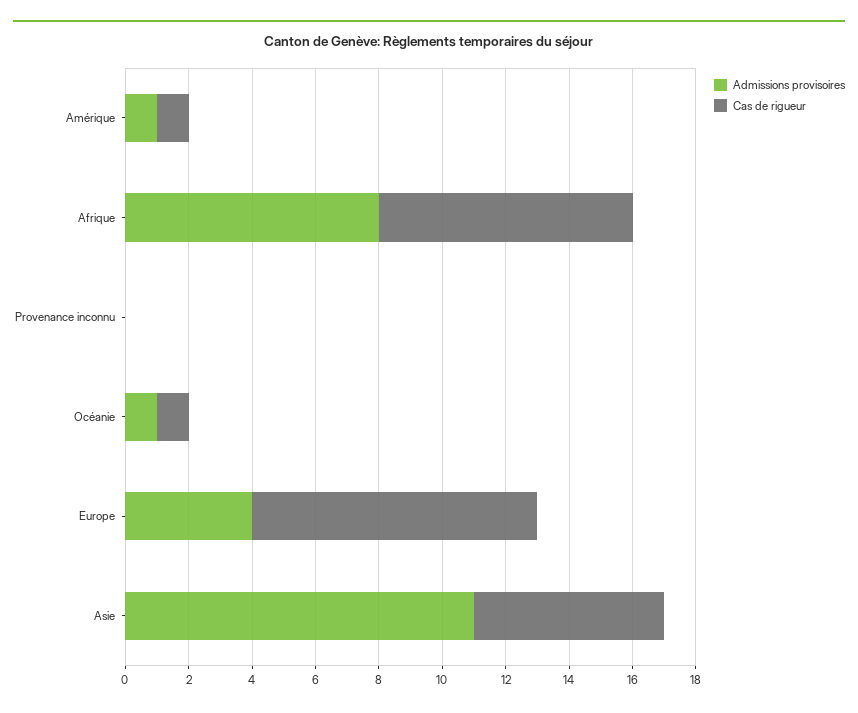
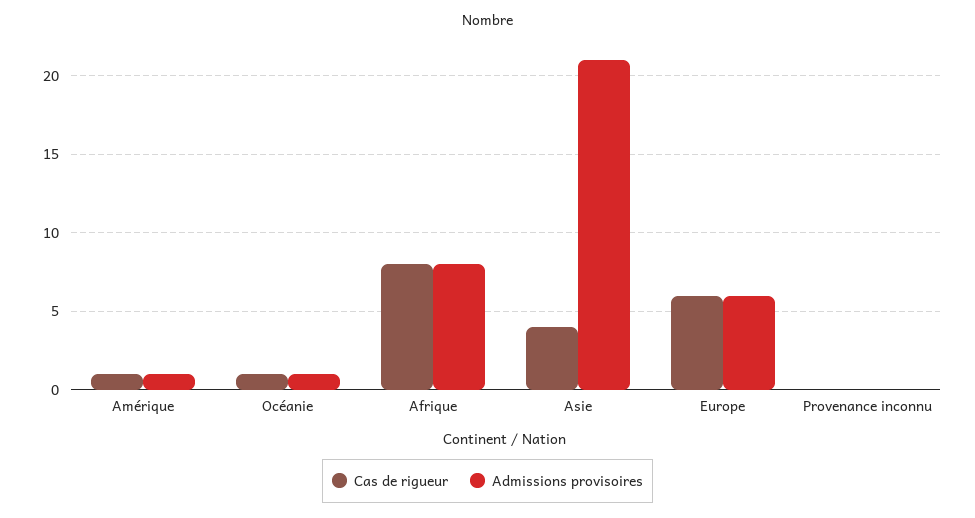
  {
    "Admissions provisoires": {
      "Amérique": 1,
      "Afrique": 8,
      "Provenance inconnu": 0,
      "Océanie": 1,
-     "Europe": 4,
+     "Europe": 6,
-     "Asie": 11
+     "Asie": 21
    },
    "Cas de rigueur": {
      "Amérique": 1,
      "Afrique": 8,
      "Provenance inconnu": 0,
      "Océanie": 1,
-     "Europe": 9,
+     "Europe": 6,
-     "Asie": 6
+     "Asie": 4
    }
  }

